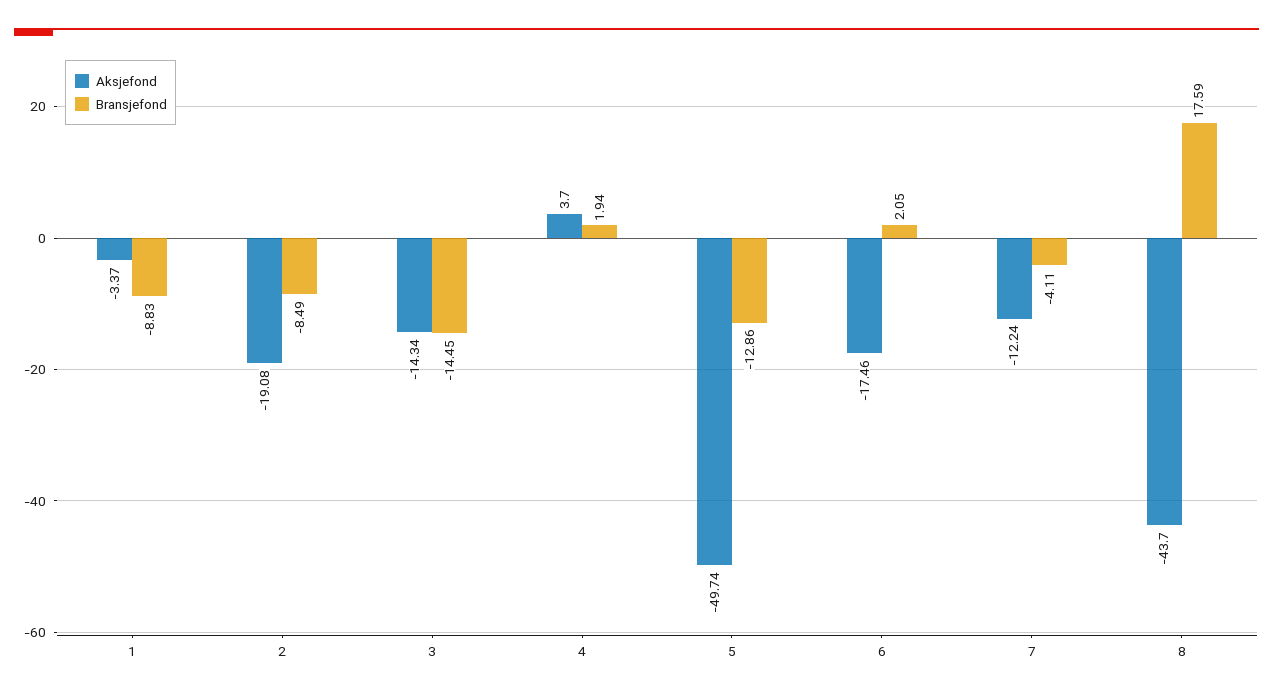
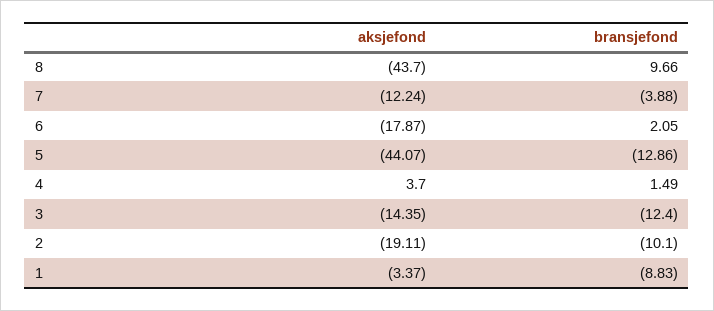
  {
    "Aksjefond": {
      "1": -3.37,
-     "2": -19.08,
+     "2": -19.11,
-     "3": -14.34,
+     "3": -14.35,
      "4": 3.7,
-     "5": -49.74,
+     "5": -44.07,
-     "6": -17.46,
+     "6": -17.87,
      "7": -12.24,
      "8": -43.7
    },
    "Bransjefond": {
      "1": -8.83,
-     "2": -8.49,
+     "2": -10.1,
-     "3": -14.45,
+     "3": -12.4,
-     "4": 1.94,
+     "4": 1.49,
      "5": -12.86,
      "6": 2.05,
-     "7": -4.11,
+     "7": -3.88,
-     "8": 17.59
+     "8": 9.66
    }
  }

